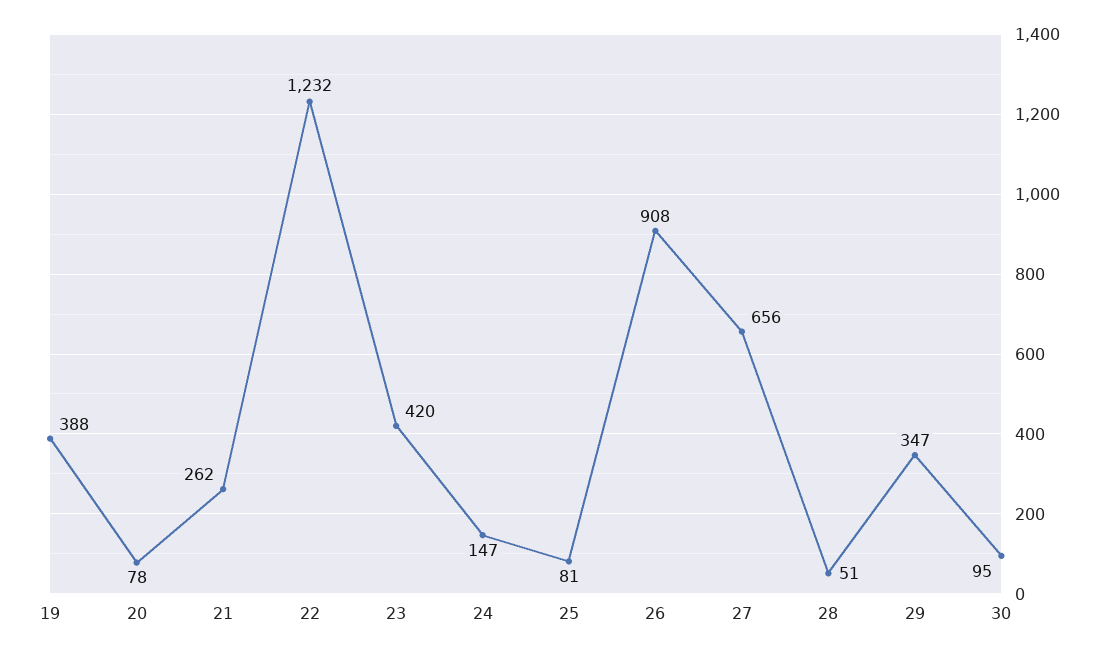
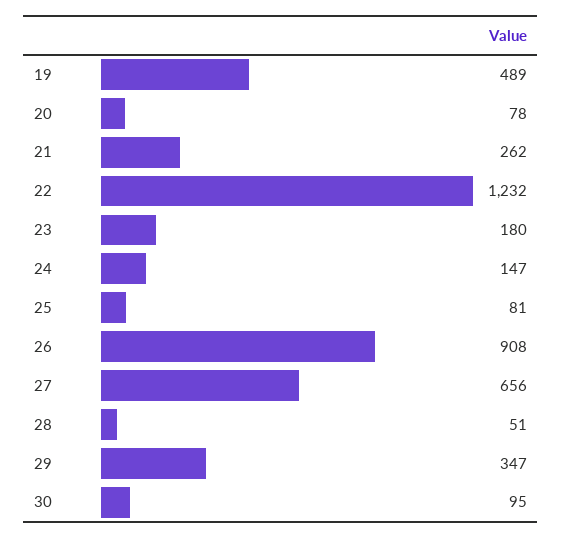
  {
-   "19": 388,
+   "19": 489,
    "20": 78,
    "21": 262,
    "22": 1232,
-   "23": 420,
+   "23": 180,
    "24": 147,
    "25": 81,
    "26": 908,
    "27": 656,
    "28": 51,
    "29": 347,
    "30": 95
  }

